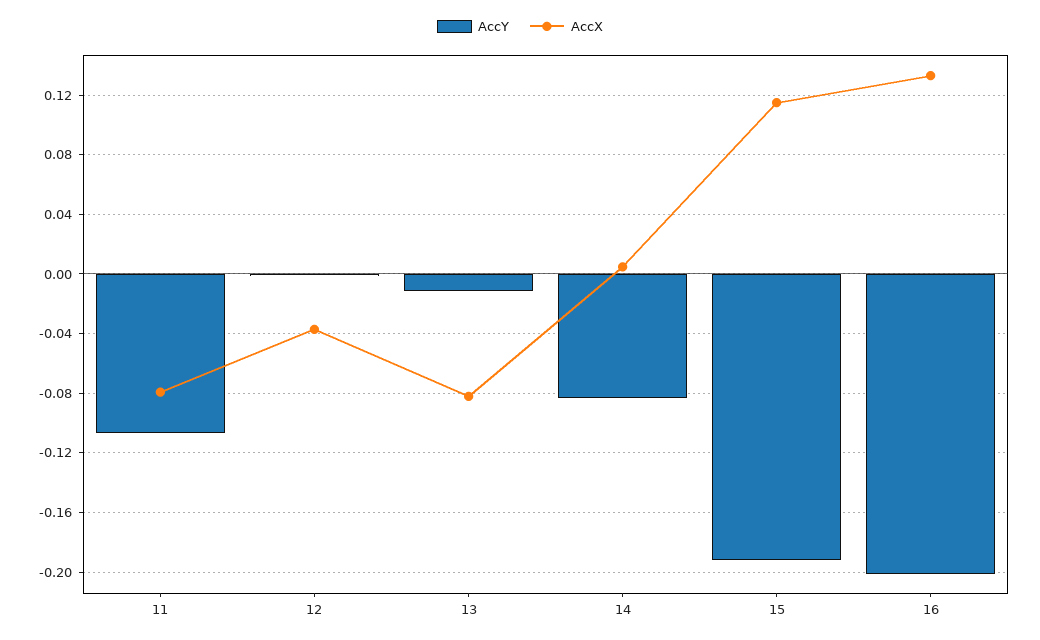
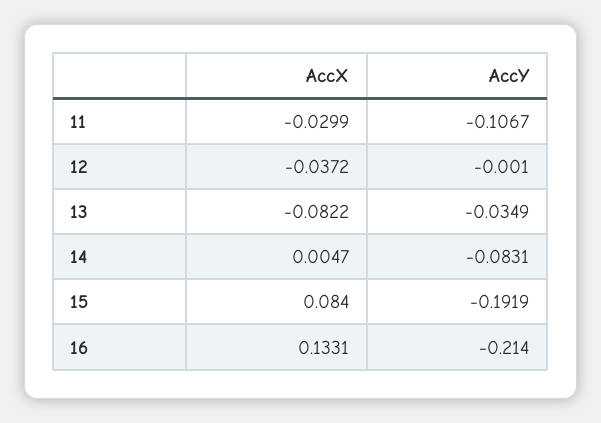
  {
    "AccY": {
      "11": -0.1067,
      "12": -0.001,
-     "13": -0.01,
+     "13": -0.0349,
      "14": -0.0831,
      "15": -0.1919,
-     "16": -0.2
+     "16": -0.214
    },
    "AccX": {
-     "11": -0.08,
+     "11": -0.0299,
      "12": -0.0372,
      "13": -0.0822,
      "14": 0.0047,
-     "15": 0.115,
+     "15": 0.084,
      "16": 0.1331
    }
  }

